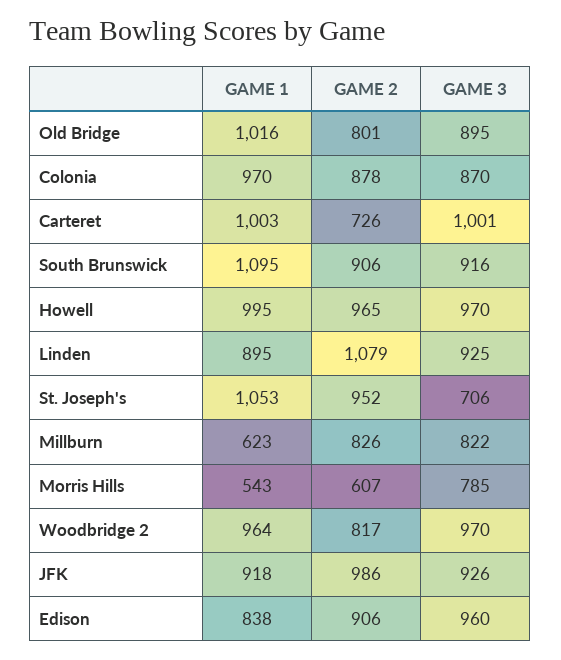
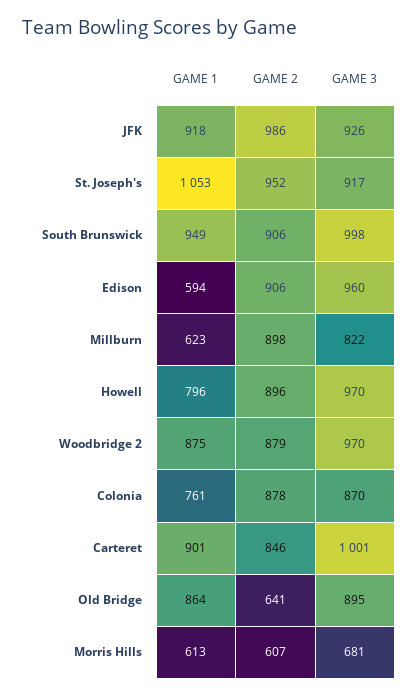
  {
    "GAME 1": {
-     "Old Bridge": 1016,
+     "Old Bridge": 864,
-     "Colonia": 970,
+     "Colonia": 761,
-     "Carteret": 1003,
+     "Carteret": 901,
-     "South Brunswick": 1095,
+     "South Brunswick": 949,
-     "Howell": 995,
+     "Howell": 796,
-     "Linden": 895,
      "St. Joseph's": 1053,
      "Millburn": 623,
-     "Morris Hills": 543,
+     "Morris Hills": 613,
-     "Woodbridge 2": 964,
+     "Woodbridge 2": 875,
      "JFK": 918,
-     "Edison": 838
+     "Edison": 594
    },
    "GAME 2": {
-     "Old Bridge": 801,
+     "Old Bridge": 641,
      "Colonia": 878,
-     "Carteret": 726,
+     "Carteret": 846,
      "South Brunswick": 906,
-     "Howell": 965,
+     "Howell": 896,
-     "Linden": 1079,
      "St. Joseph's": 952,
-     "Millburn": 826,
+     "Millburn": 898,
      "Morris Hills": 607,
-     "Woodbridge 2": 817,
+     "Woodbridge 2": 879,
      "JFK": 986,
      "Edison": 906
    },
    "GAME 3": {
      "Old Bridge": 895,
      "Colonia": 870,
      "Carteret": 1001,
-     "South Brunswick": 916,
+     "South Brunswick": 998,
      "Howell": 970,
-     "Linden": 925,
-     "St. Joseph's": 706,
+     "St. Joseph's": 917,
      "Millburn": 822,
-     "Morris Hills": 785,
+     "Morris Hills": 681,
      "Woodbridge 2": 970,
      "JFK": 926,
      "Edison": 960
    }
  }

